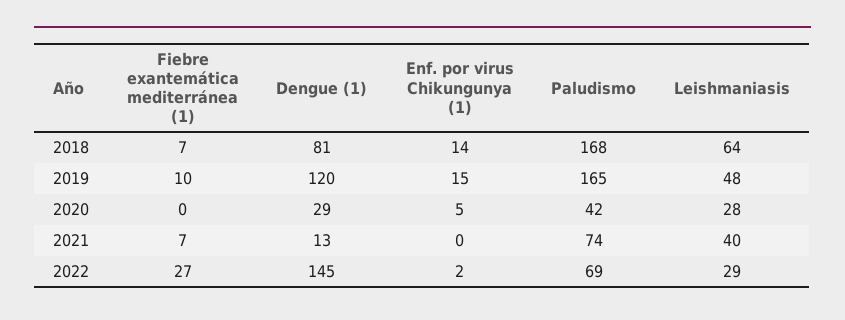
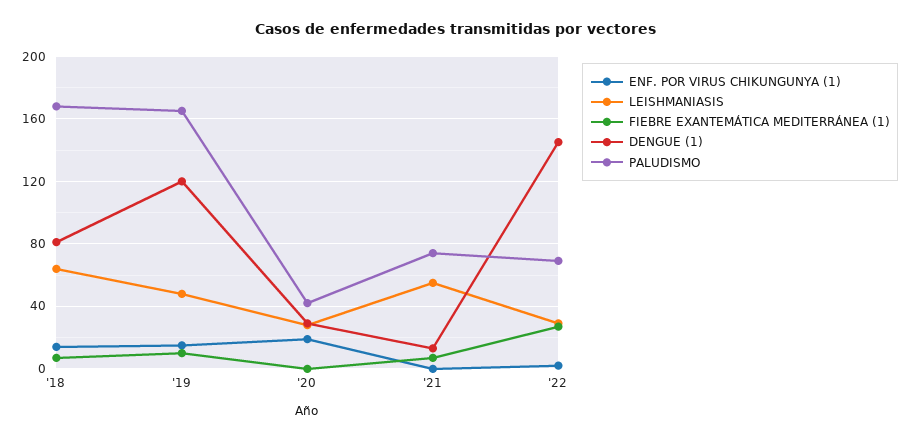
  {
    "Fiebre exantemática mediterránea (1)": {
      "2018": 7,
      "2019": 10,
      "2020": 0,
      "2021": 7,
      "2022": 27
    },
    "Dengue (1)": {
      "2018": 81,
      "2019": 120,
      "2020": 29,
      "2021": 13,
      "2022": 145
    },
    "Enf. por virus Chikungunya (1)": {
      "2018": 14,
      "2019": 15,
-     "2020": 5,
+     "2020": 20,
      "2021": 0,
      "2022": 2
    },
    "Paludismo": {
      "2018": 168,
      "2019": 165,
      "2020": 42,
      "2021": 74,
      "2022": 69
    },
    "Leishmaniasis": {
      "2018": 64,
      "2019": 48,
      "2020": 28,
-     "2021": 40,
+     "2021": 55,
      "2022": 29
    }
  }

